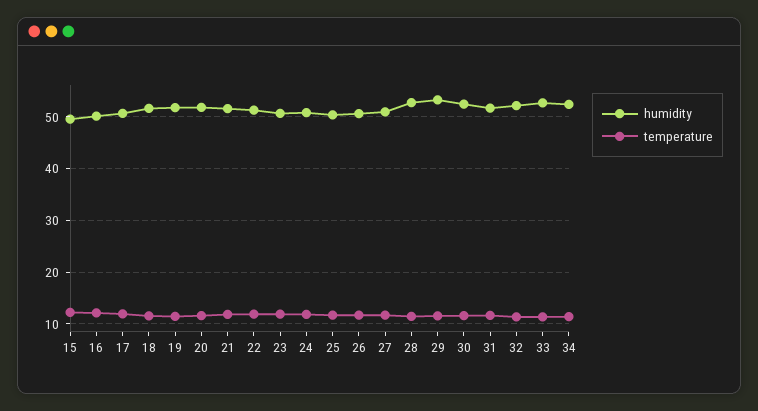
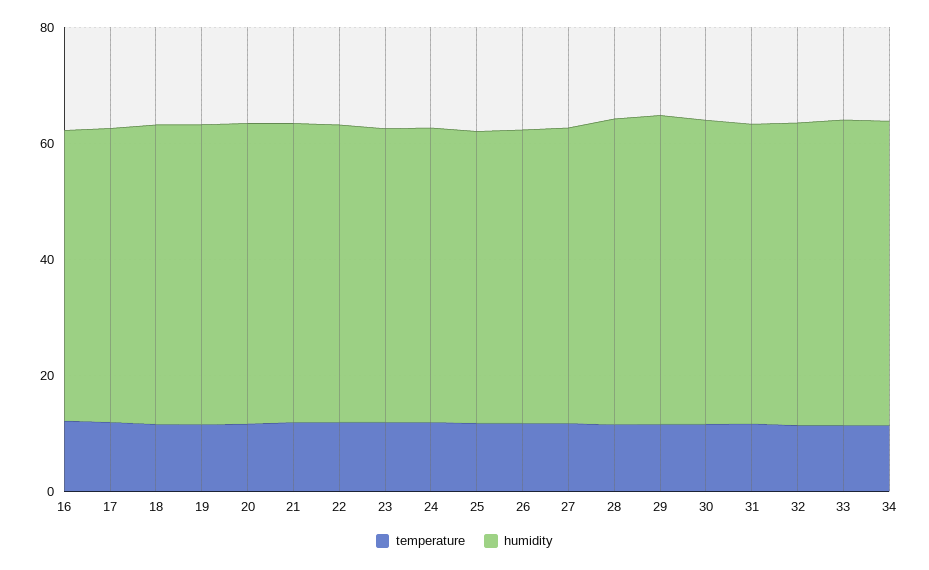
  {
    "humidity": {
-     "15": 50,
      "16": 50,
      "17": 50,
      "18": 52,
      "19": 52,
      "20": 52,
      "21": 52,
      "22": 52,
      "23": 50,
      "24": 50,
      "25": 50,
      "26": 50,
      "27": 50,
      "28": 52,
      "29": 54,
      "30": 52,
      "31": 52,
      "32": 52,
      "33": 52,
      "34": 52
    },
    "temperature": {
-     "15": 12,
      "16": 12,
      "17": 12,
      "18": 12,
      "19": 12,
      "20": 12,
      "21": 12,
      "22": 12,
      "23": 12,
      "24": 12,
      "25": 12,
      "26": 12,
      "27": 12,
      "28": 12,
      "29": 12,
      "30": 12,
      "31": 12,
      "32": 12,
      "33": 12,
      "34": 12
    }
  }

